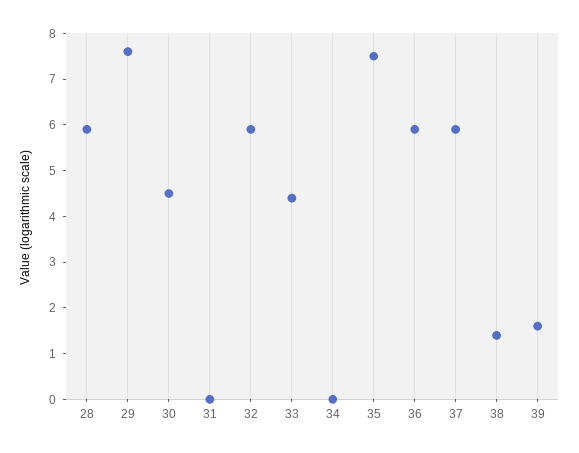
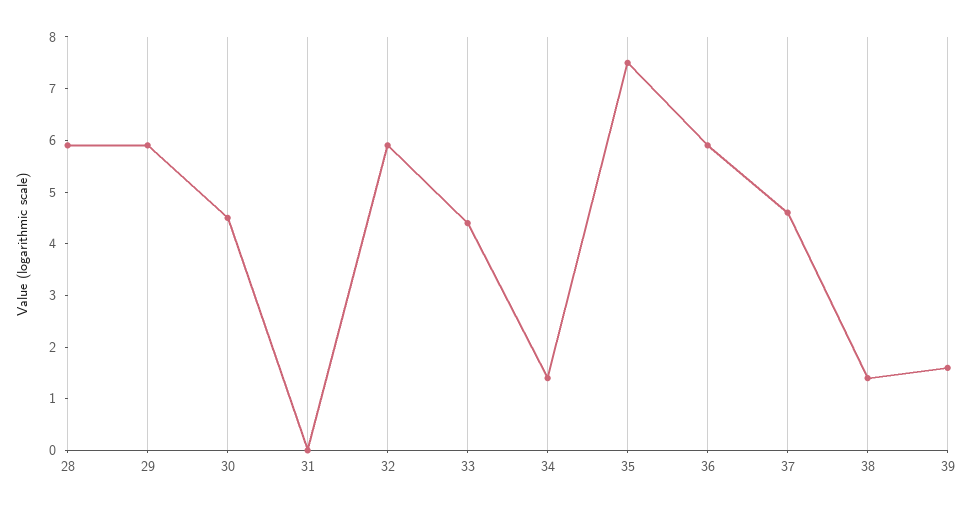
  {
    "28": 6,
-   "29": 7.5,
+   "29": 6,
    "30": 4.5,
    "31": 0,
    "32": 6,
    "33": 4.5,
-   "34": 0,
+   "34": 1.5,
    "35": 7.5,
    "36": 6,
-   "37": 6,
+   "37": 4.5,
    "38": 1.5,
    "39": 1.5
  }

